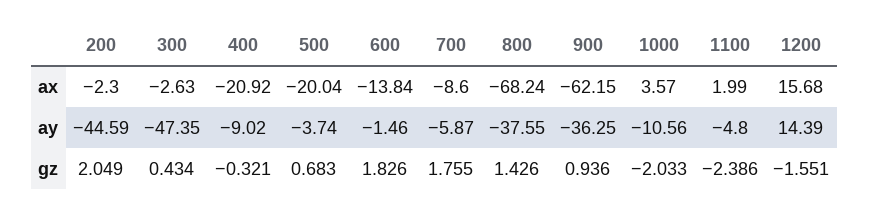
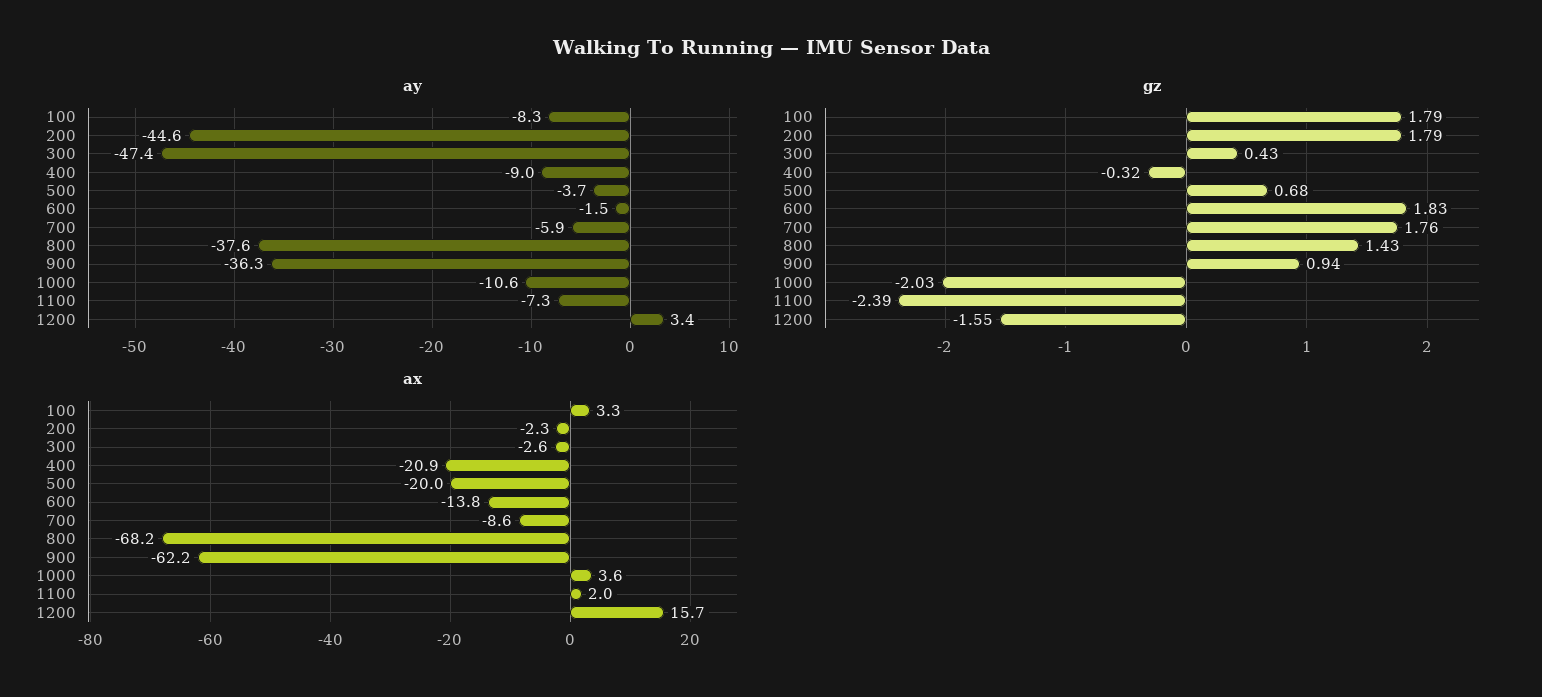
  {
    "ax": {
      "200": -2.3,
      "300": -2.63,
      "400": -20.92,
      "500": -20.04,
      "600": -13.84,
      "700": -8.6,
      "800": -68.24,
      "900": -62.15,
      "1000": 3.57,
      "1100": 1.99,
-     "1200": 15.68
+     "1200": 15.68,
+     "100": 3.3
    },
    "ay": {
      "200": -44.59,
      "300": -47.35,
      "400": -9.02,
      "500": -3.74,
      "600": -1.46,
      "700": -5.87,
      "800": -37.55,
      "900": -36.25,
      "1000": -10.56,
-     "1100": -4.8,
+     "1100": -7.3,
-     "1200": 14.39
+     "1200": 3.4,
+     "100": -8.3
    },
    "gz": {
-     "200": 2.049,
+     "200": 1.79,
      "300": 0.434,
      "400": -0.321,
      "500": 0.683,
      "600": 1.826,
      "700": 1.755,
      "800": 1.426,
      "900": 0.936,
      "1000": -2.033,
      "1100": -2.386,
-     "1200": -1.551
+     "1200": -1.551,
+     "100": 1.79
    }
  }

